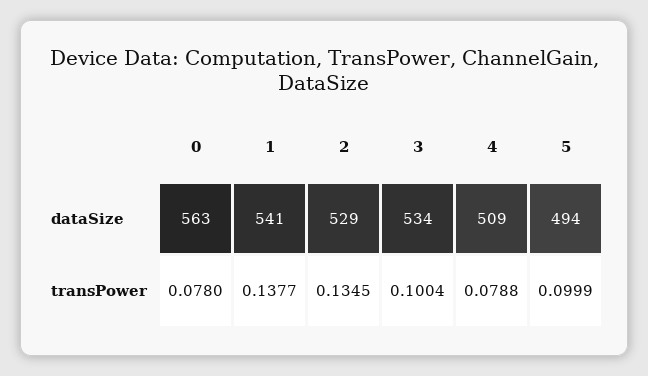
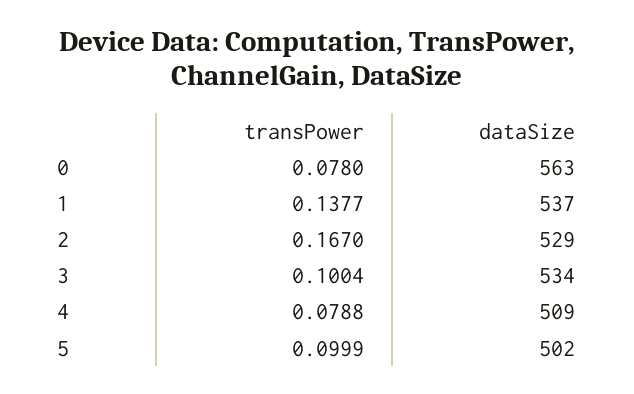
  {
    "0": {
      "dataSize": 563,
      "transPower": 0.078
    },
    "1": {
-     "dataSize": 541,
+     "dataSize": 537,
      "transPower": 0.1377
    },
    "2": {
      "dataSize": 529,
-     "transPower": 0.1345
+     "transPower": 0.167
    },
    "3": {
      "dataSize": 534,
      "transPower": 0.1004
    },
    "4": {
      "dataSize": 509,
      "transPower": 0.0788
    },
    "5": {
-     "dataSize": 494,
+     "dataSize": 502,
      "transPower": 0.0999
    }
  }

